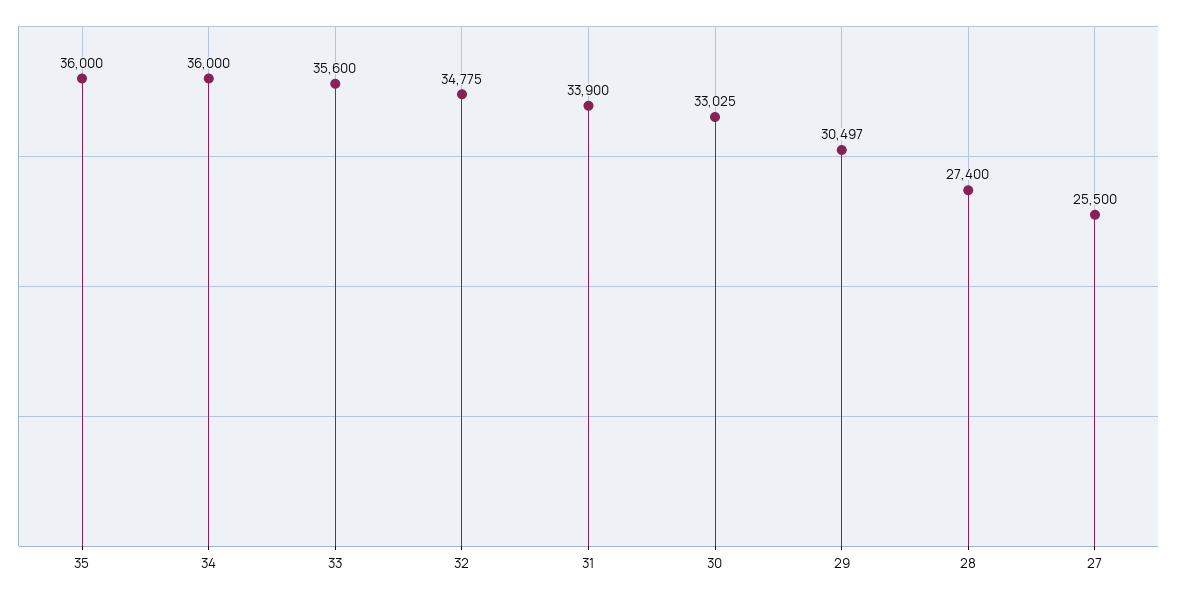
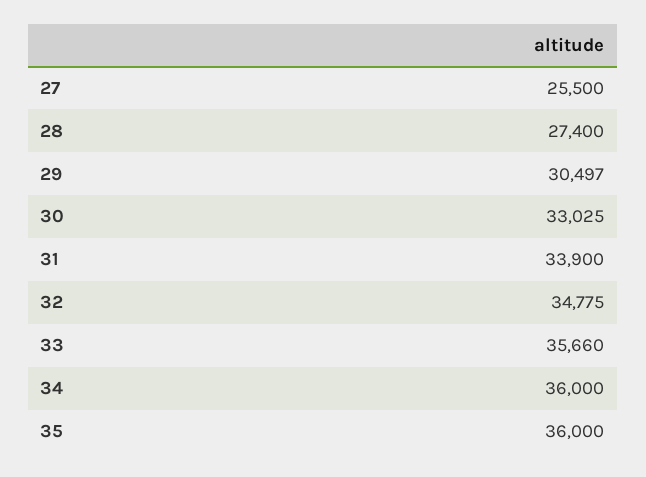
  {
    "35": 36000,
    "34": 36000,
-   "33": 35600,
+   "33": 35660,
    "32": 34775,
    "31": 33900,
    "30": 33025,
    "29": 30497,
    "28": 27400,
    "27": 25500
  }

